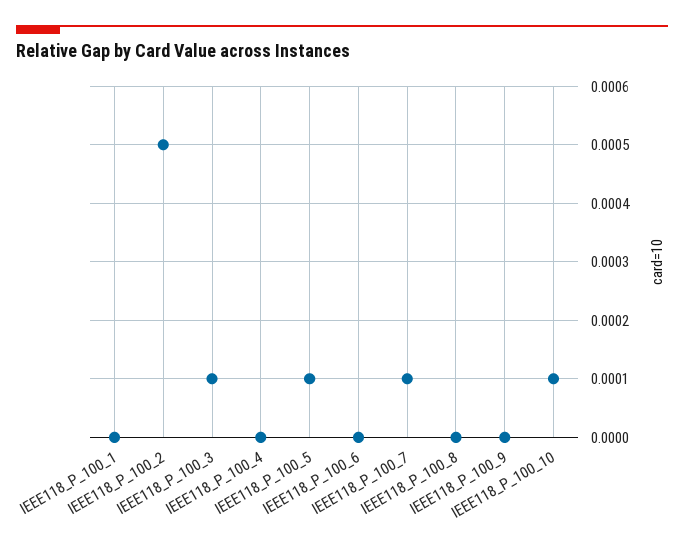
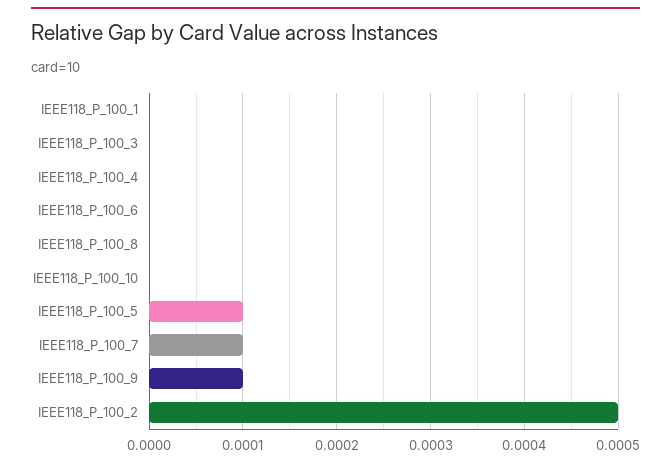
  {
    "IEEE118_P_100_1": 0,
    "IEEE118_P_100_2": 0.0005,
-   "IEEE118_P_100_3": 0.0001,
+   "IEEE118_P_100_3": 0,
    "IEEE118_P_100_4": 0,
    "IEEE118_P_100_5": 0.0001,
    "IEEE118_P_100_6": 0,
    "IEEE118_P_100_7": 0.0001,
    "IEEE118_P_100_8": 0,
-   "IEEE118_P_100_9": 0,
+   "IEEE118_P_100_9": 0.0001,
-   "IEEE118_P_100_10": 0.0001
+   "IEEE118_P_100_10": 0
  }

